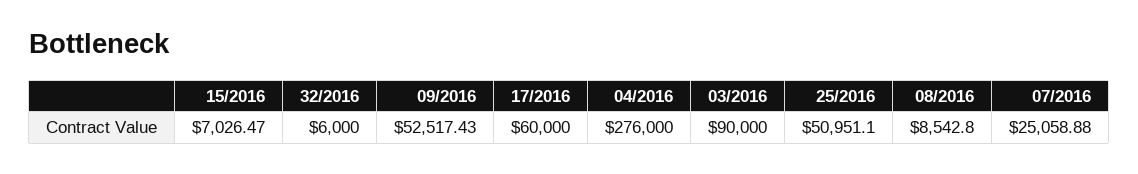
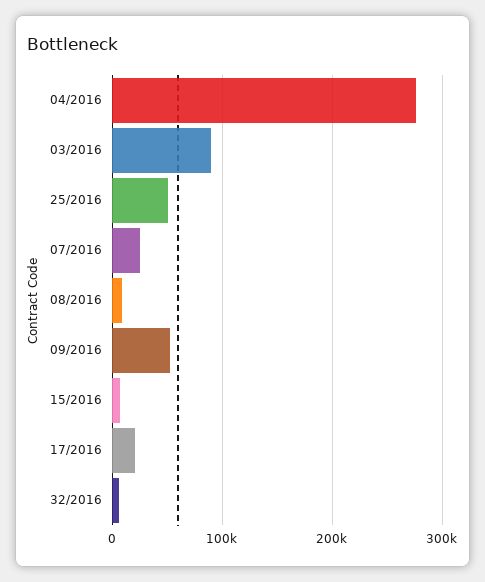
  {
    "15/2016": 7026.47,
    "32/2016": 6000,
    "09/2016": 52517.43,
-   "17/2016": 60000,
+   "17/2016": 20000,
    "04/2016": 276000,
    "03/2016": 90000,
    "25/2016": 50951.1,
    "08/2016": 8542.8,
    "07/2016": 25058.88
  }

